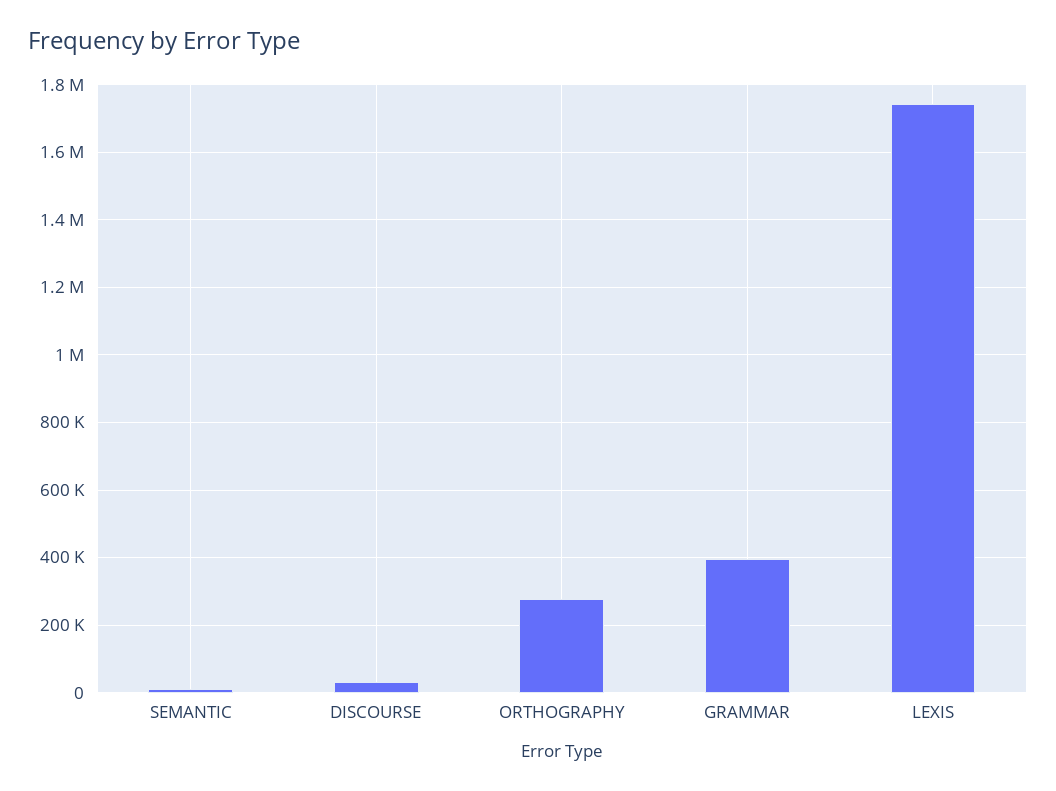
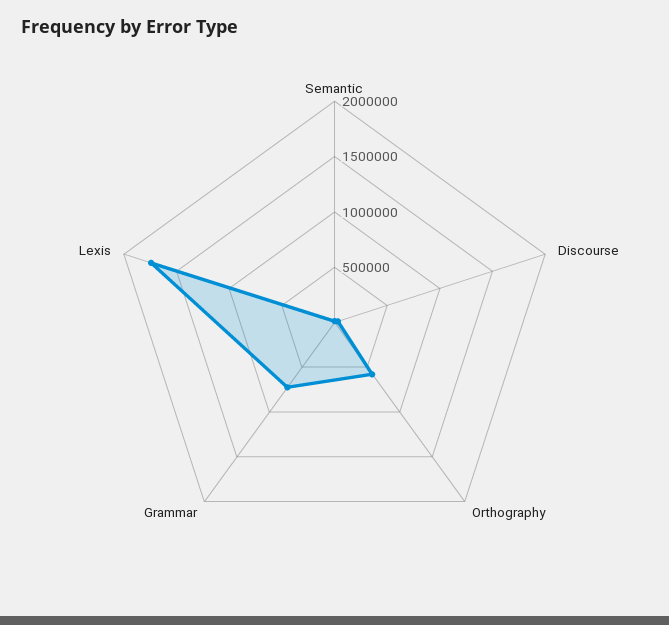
  {
    "SEMANTIC": 20000,
    "DISCOURSE": 40000,
-   "ORTHOGRAPHY": 280000,
+   "ORTHOGRAPHY": 600000,
-   "GRAMMAR": 400000,
+   "GRAMMAR": 700000,
    "LEXIS": 1740000
  }

